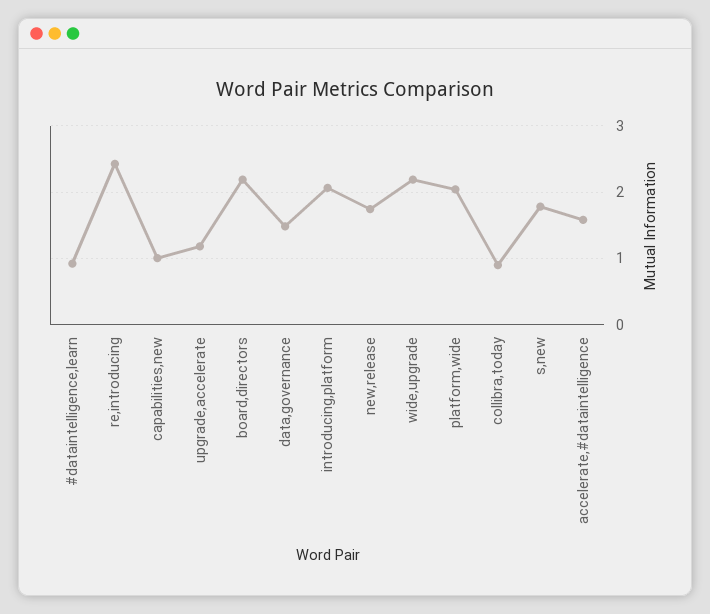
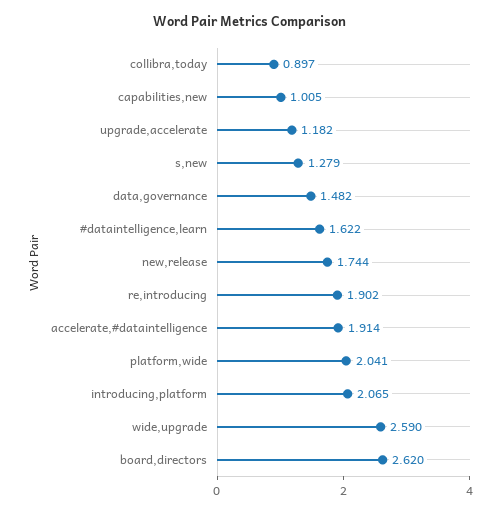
  {
-   "#dataintelligence,learn": 0.9,
+   "#dataintelligence,learn": 1.622,
-   "re,introducing": 2.4,
+   "re,introducing": 1.902,
    "capabilities,new": 1.005,
    "upgrade,accelerate": 1.182,
-   "board,directors": 2.2,
+   "board,directors": 2.62,
    "data,governance": 1.482,
    "introducing,platform": 2.065,
    "new,release": 1.744,
-   "wide,upgrade": 2.2,
+   "wide,upgrade": 2.59,
    "platform,wide": 2.041,
    "collibra,today": 0.897,
-   "s,new": 1.8,
+   "s,new": 1.279,
-   "accelerate,#dataintelligence": 1.6
+   "accelerate,#dataintelligence": 1.914
  }

